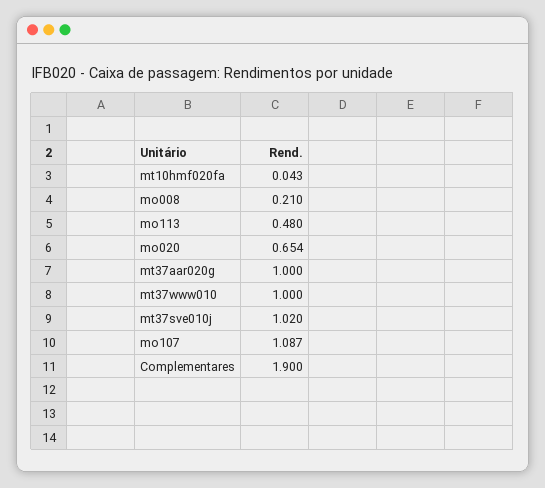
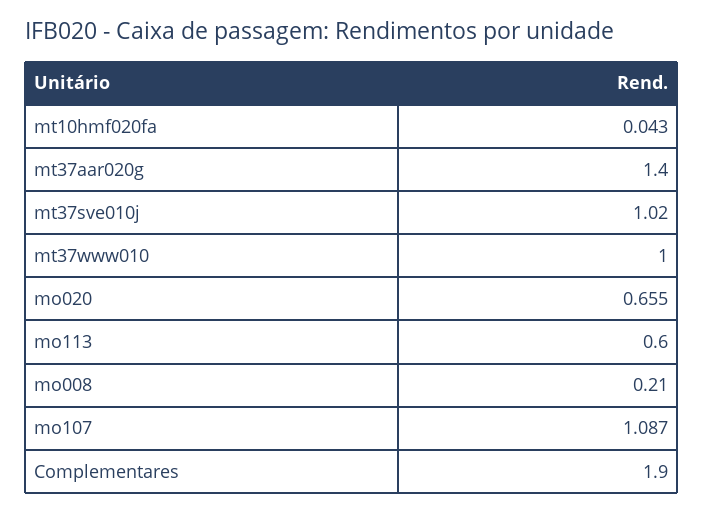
  {
    "mt10hmf020fa": 0.043,
    "mo008": 0.21,
-   "mo113": 0.48,
+   "mo113": 0.6,
-   "mo020": 0.654,
+   "mo020": 0.655,
-   "mt37aar020g": 1,
+   "mt37aar020g": 1.4,
    "mt37www010": 1,
    "mt37sve010j": 1.02,
    "mo107": 1.087,
    "Complementares": 1.9
  }

